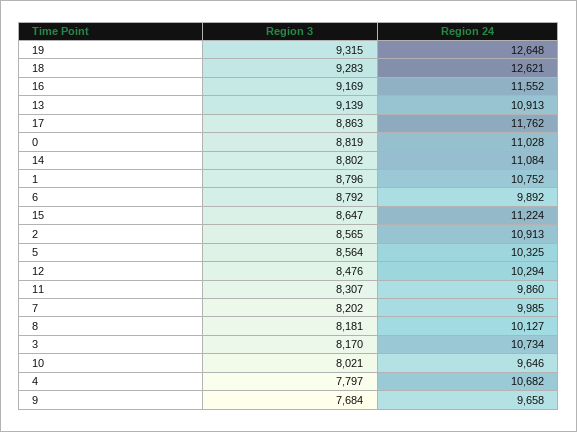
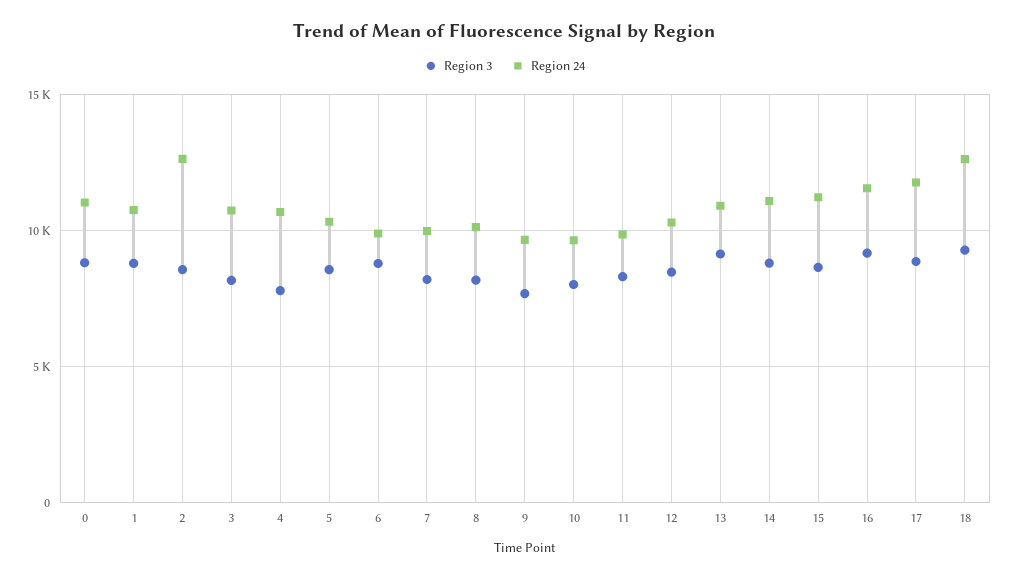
  {
    "Region 3": {
-     "19": 9315,
      "18": 9283,
      "16": 9169,
      "13": 9139,
      "17": 8863,
      "0": 8819,
      "14": 8802,
      "1": 8796,
      "6": 8792,
      "15": 8647,
      "2": 8565,
      "5": 8564,
      "12": 8476,
      "11": 8307,
      "7": 8202,
      "8": 8181,
      "3": 8170,
      "10": 8021,
      "4": 7797,
      "9": 7684
    },
    "Region 24": {
-     "19": 12648,
      "18": 12621,
      "16": 11552,
      "13": 10913,
      "17": 11762,
      "0": 11028,
      "14": 11084,
      "1": 10752,
      "6": 9892,
      "15": 11224,
-     "2": 10913,
+     "2": 12500,
      "5": 10325,
      "12": 10294,
      "11": 9860,
      "7": 9985,
      "8": 10127,
      "3": 10734,
      "10": 9646,
      "4": 10682,
      "9": 9658
    }
  }

